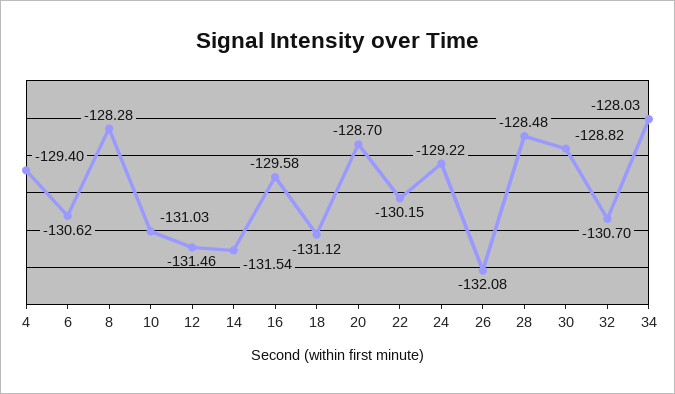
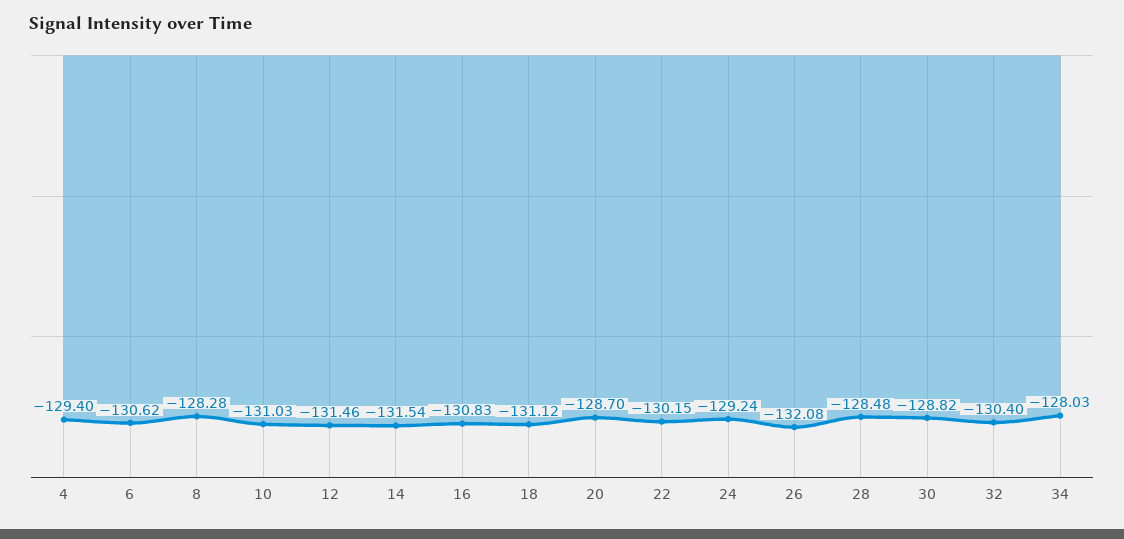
  {
    "4": -129.4,
    "6": -130.62,
    "8": -128.28,
    "10": -131.03,
    "12": -131.46,
    "14": -131.54,
-   "16": -129.58,
+   "16": -130.83,
    "18": -131.12,
    "20": -128.7,
    "22": -130.15,
-   "24": -129.22,
+   "24": -129.24,
    "26": -132.08,
    "28": -128.48,
    "30": -128.82,
-   "32": -130.7,
+   "32": -130.4,
    "34": -128.03
  }

